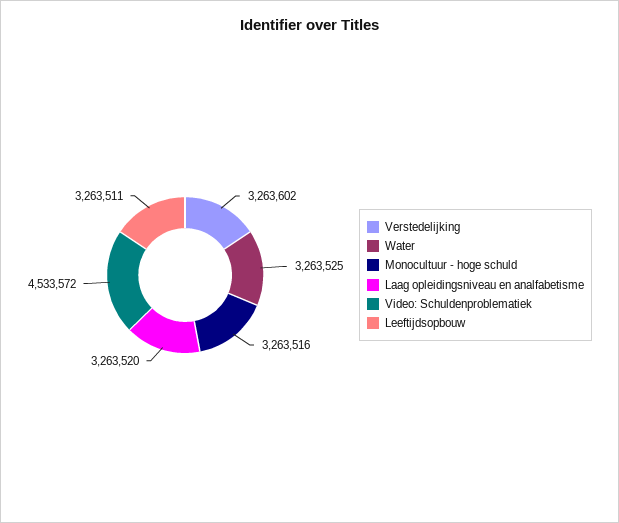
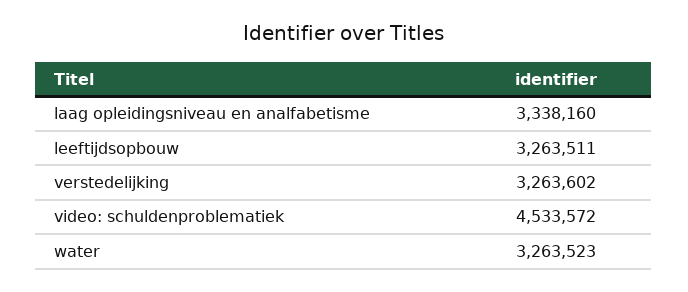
  {
    "Verstedelijking": 3263602,
-   "Water": 3263525,
+   "Water": 3263523,
-   "Monocultuur - hoge schuld": 3263516,
-   "Laag opleidingsniveau en analfabetisme": 3263520,
+   "Laag opleidingsniveau en analfabetisme": 3338160,
    "Video: Schuldenproblematiek": 4533572,
    "Leeftijdsopbouw": 3263511
  }

